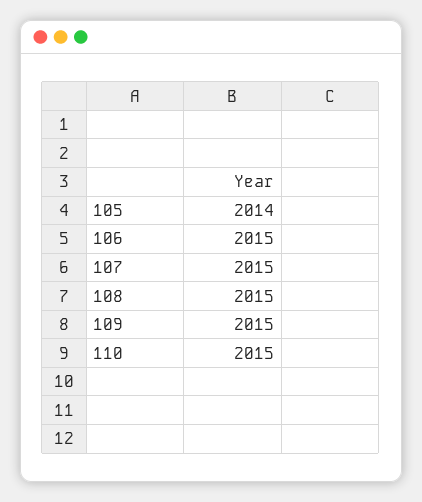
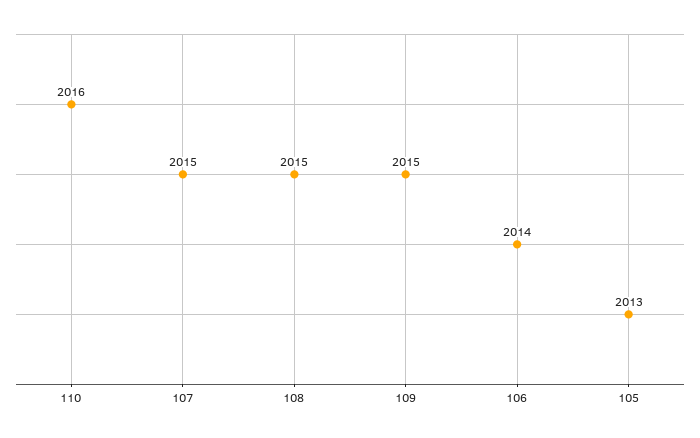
  {
-   "105": 2014,
+   "105": 2013,
-   "106": 2015,
+   "106": 2014,
    "107": 2015,
    "108": 2015,
    "109": 2015,
-   "110": 2015
+   "110": 2016
  }

